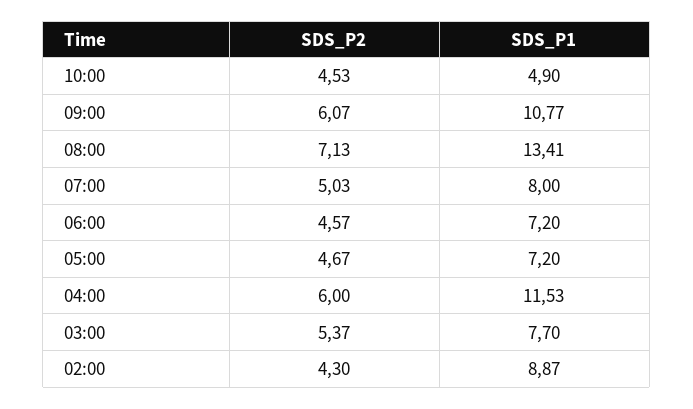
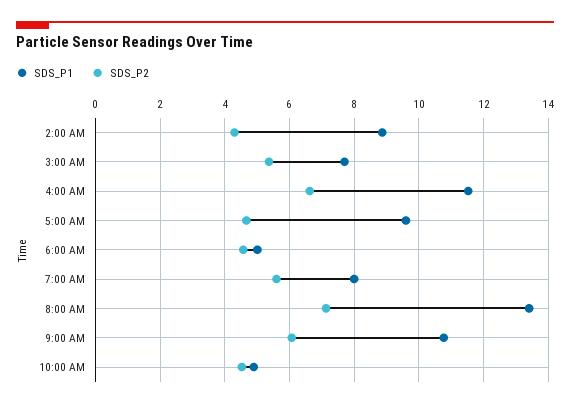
  {
    "SDS_P2": {
      "10:00": 4.53,
      "09:00": 6.07,
      "08:00": 7.13,
-     "07:00": 5.03,
+     "07:00": 5.6,
      "06:00": 4.57,
      "05:00": 4.67,
-     "04:00": 6,
+     "04:00": 6.6,
      "03:00": 5.37,
      "02:00": 4.3
    },
    "SDS_P1": {
      "10:00": 4.9,
      "09:00": 10.77,
      "08:00": 13.41,
      "07:00": 8,
-     "06:00": 7.2,
+     "06:00": 5,
-     "05:00": 7.2,
+     "05:00": 9.6,
      "04:00": 11.53,
      "03:00": 7.7,
      "02:00": 8.87
    }
  }

